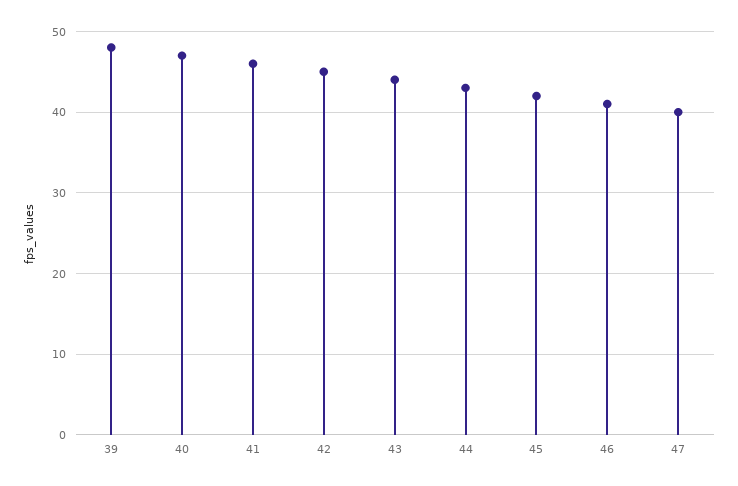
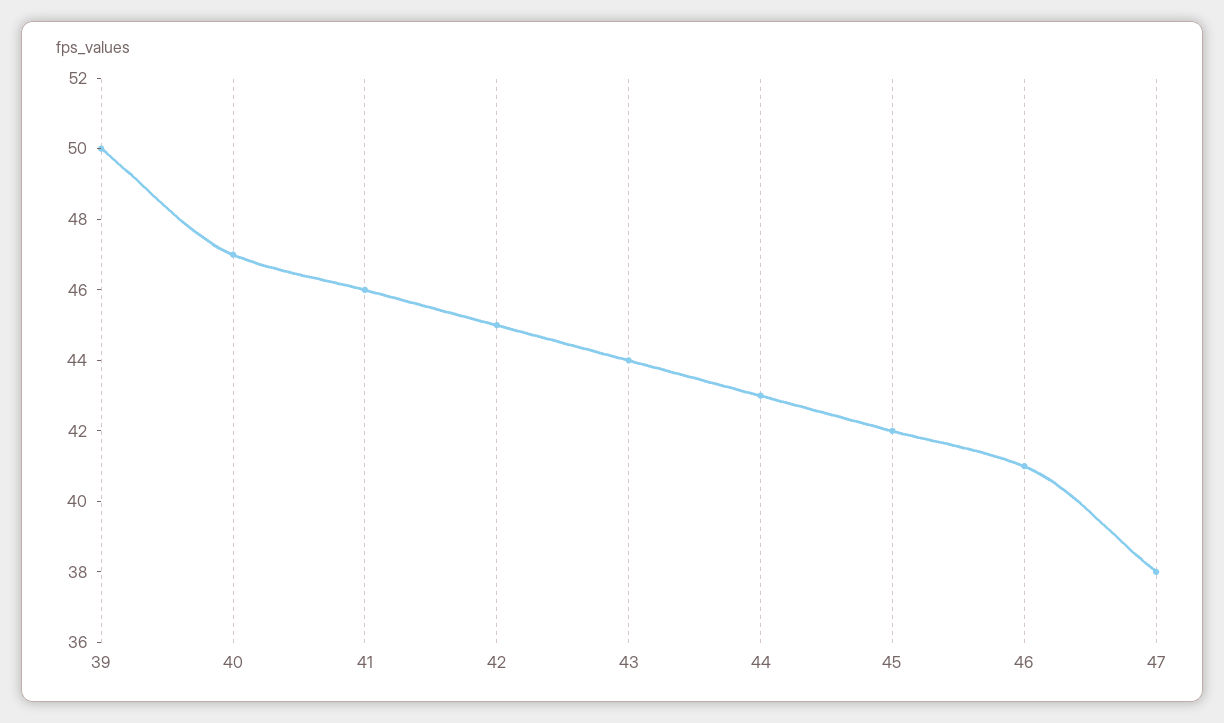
  {
-   "39": 48,
+   "39": 50,
    "40": 47,
    "41": 46,
    "42": 45,
    "43": 44,
    "44": 43,
    "45": 42,
    "46": 41,
-   "47": 40
+   "47": 38
  }

